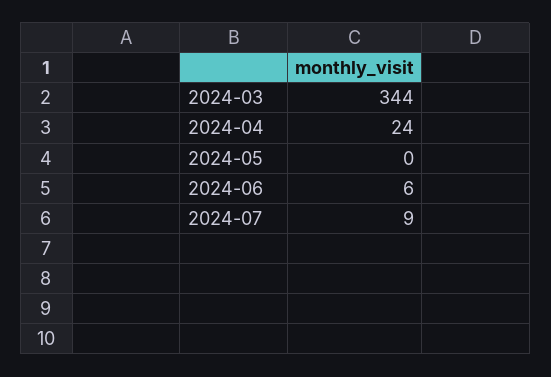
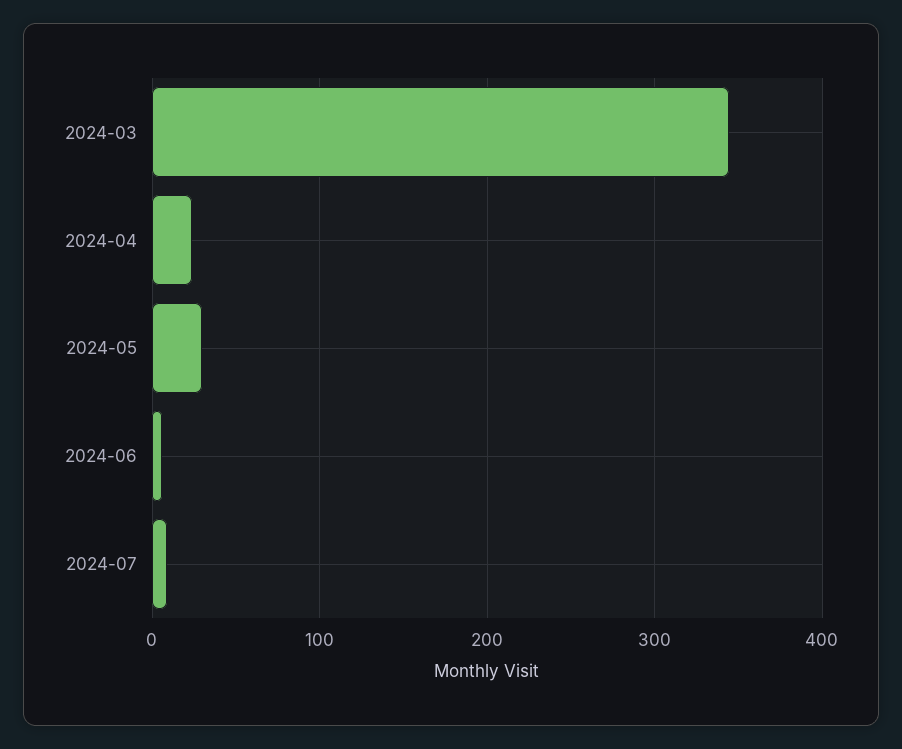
  {
    "2024-03": 344,
    "2024-04": 24,
-   "2024-05": 0,
+   "2024-05": 30,
    "2024-06": 6,
    "2024-07": 9
  }

